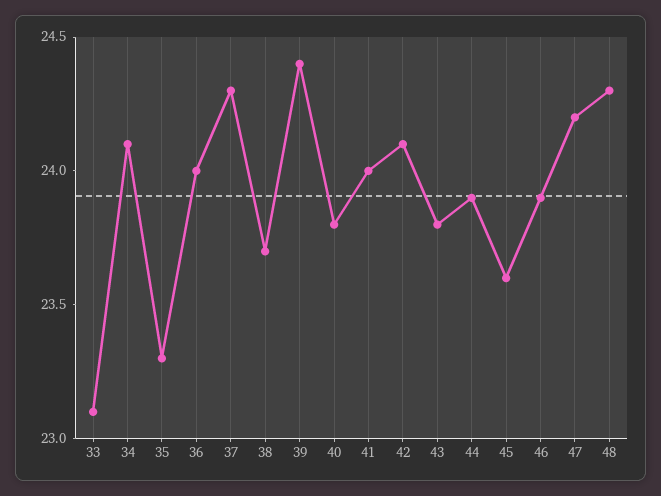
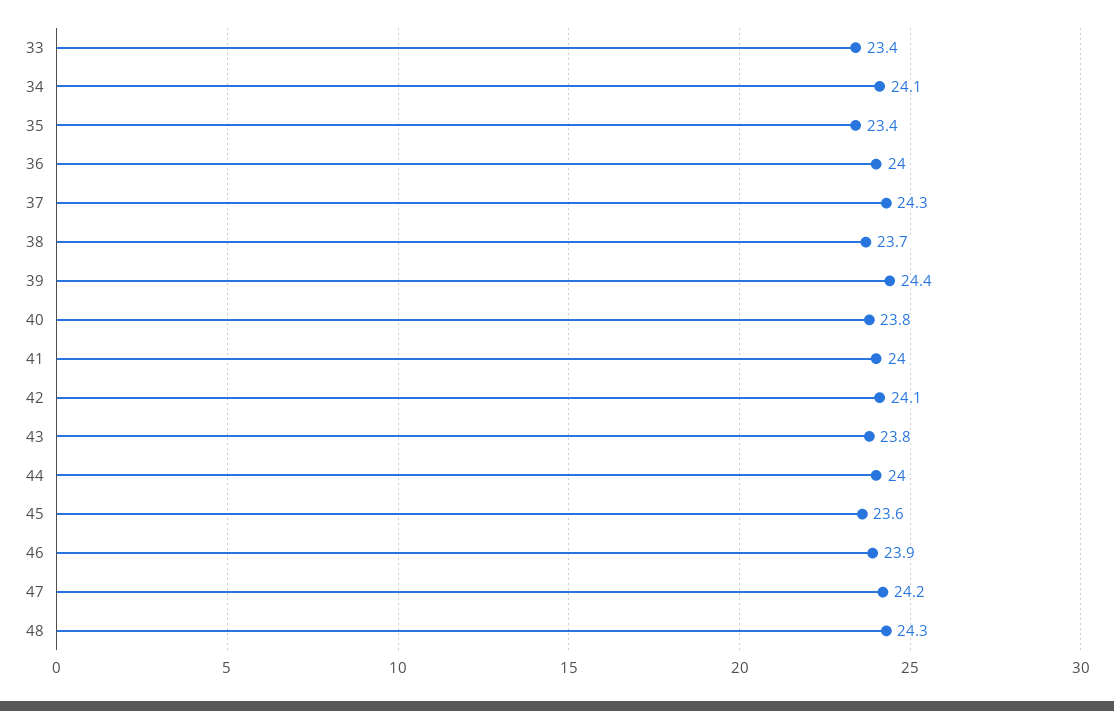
  {
-   "33": 23.1,
+   "33": 23.4,
    "34": 24.1,
-   "35": 23.3,
+   "35": 23.4,
    "36": 24,
    "37": 24.3,
    "38": 23.7,
    "39": 24.4,
    "40": 23.8,
    "41": 24,
    "42": 24.1,
    "43": 23.8,
-   "44": 23.9,
+   "44": 24,
    "45": 23.6,
    "46": 23.9,
    "47": 24.2,
    "48": 24.3
  }

